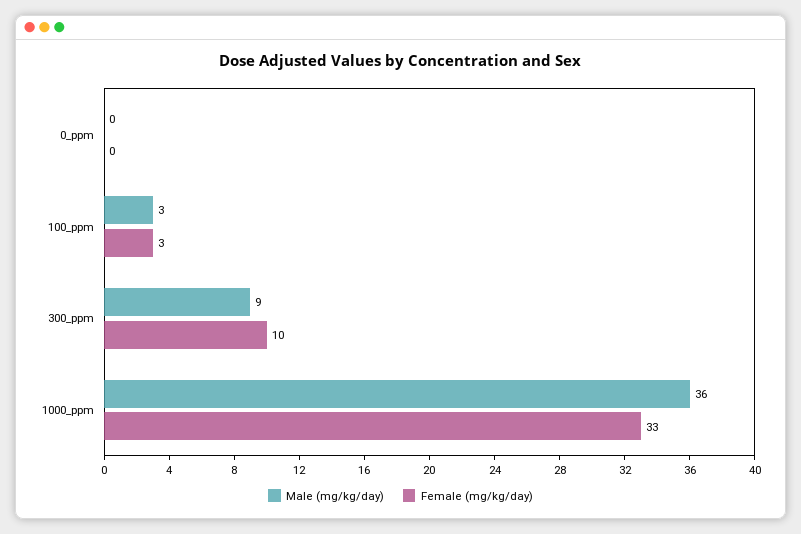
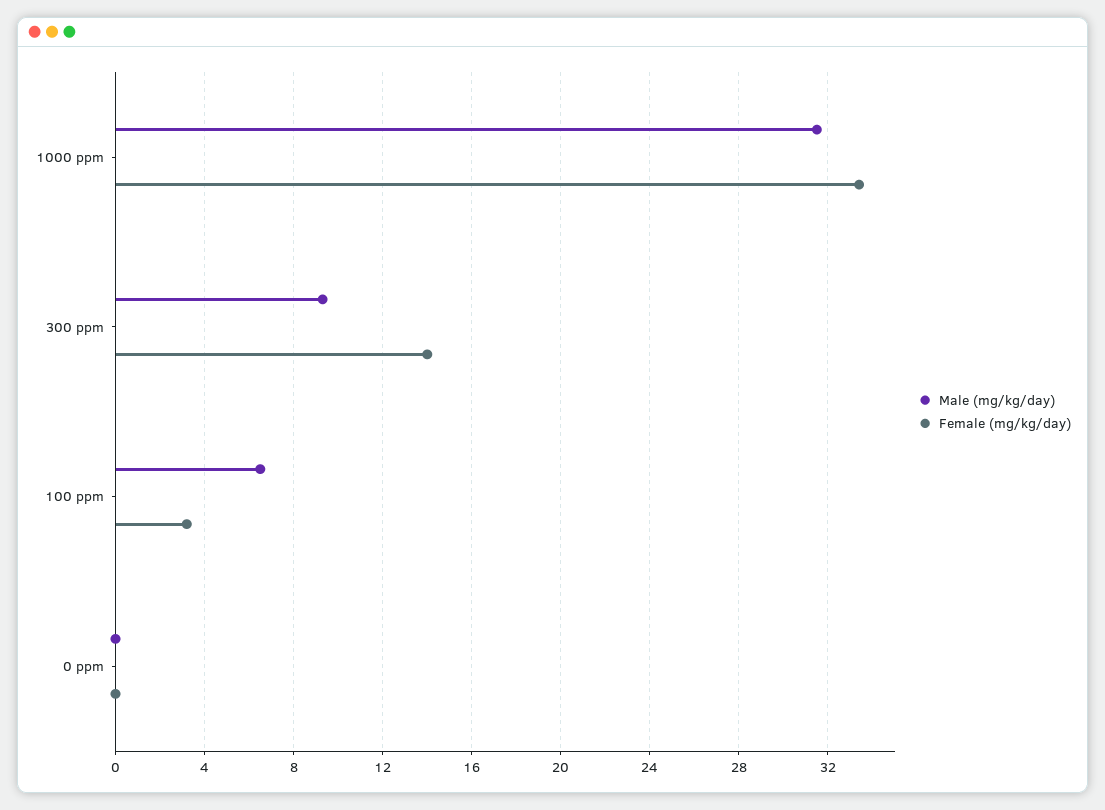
  {
    "Male (mg/kg/day)": {
      "0_ppm": 0,
-     "100_ppm": 3,
+     "100_ppm": 6.5,
      "300_ppm": 9,
-     "1000_ppm": 36
+     "1000_ppm": 31.5
    },
    "Female (mg/kg/day)": {
      "0_ppm": 0,
      "100_ppm": 3,
-     "300_ppm": 10,
+     "300_ppm": 14,
      "1000_ppm": 33
    }
  }

